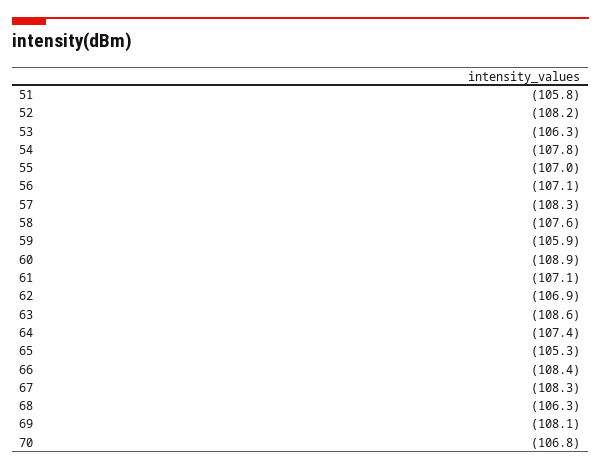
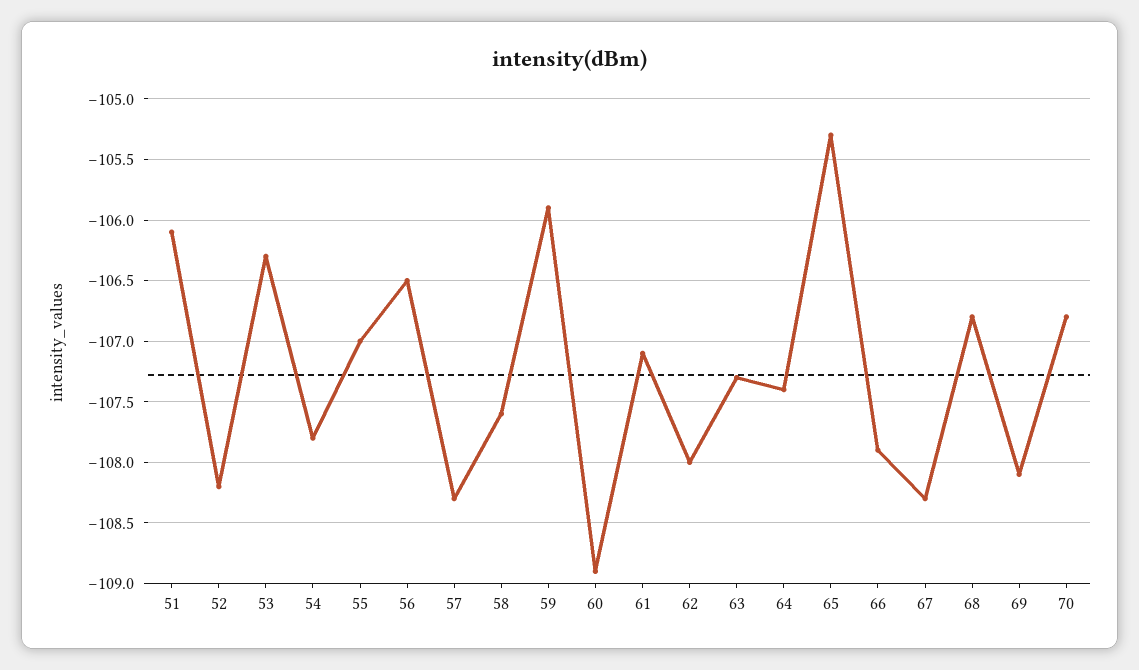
  {
-   "51": -105.8,
+   "51": -106.1,
    "52": -108.2,
    "53": -106.3,
    "54": -107.8,
    "55": -107,
-   "56": -107.1,
+   "56": -106.5,
    "57": -108.3,
    "58": -107.6,
    "59": -105.9,
    "60": -108.9,
    "61": -107.1,
-   "62": -106.9,
+   "62": -108,
-   "63": -108.6,
+   "63": -107.3,
    "64": -107.4,
    "65": -105.3,
-   "66": -108.4,
+   "66": -107.9,
    "67": -108.3,
-   "68": -106.3,
+   "68": -106.8,
    "69": -108.1,
    "70": -106.8
  }

